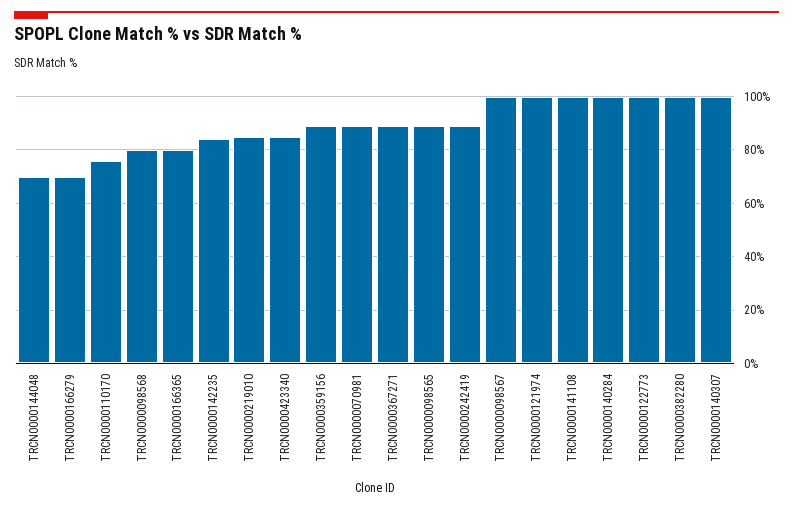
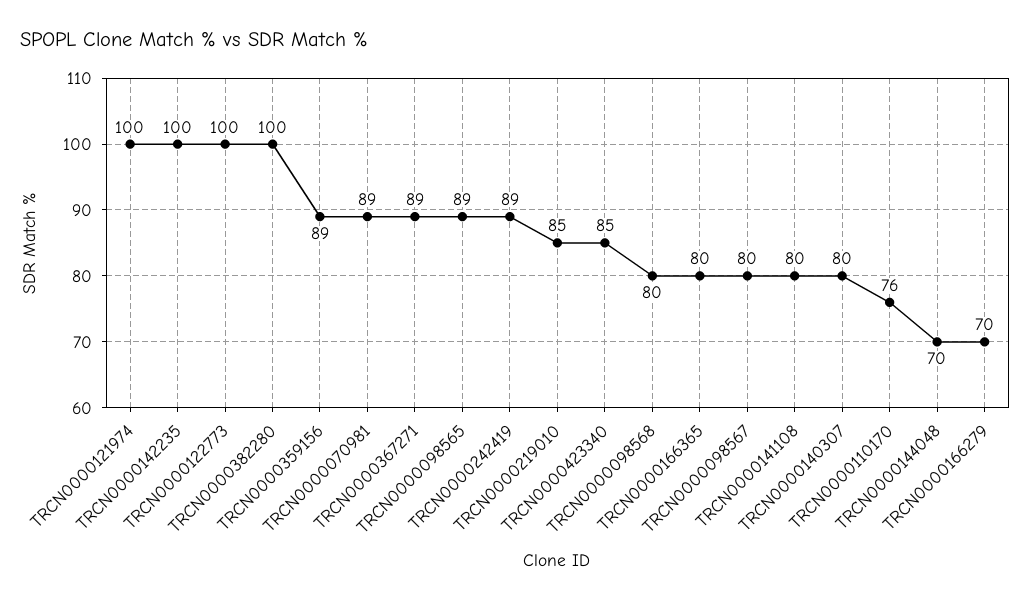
  {
    "TRCN0000144048": 70,
    "TRCN0000166279": 70,
    "TRCN0000110170": 76,
    "TRCN0000098568": 80,
    "TRCN0000166365": 80,
-   "TRCN0000142235": 85,
+   "TRCN0000142235": 100,
    "TRCN0000219010": 85,
    "TRCN0000423340": 85,
    "TRCN0000359156": 89,
    "TRCN0000070981": 89,
    "TRCN0000367271": 89,
    "TRCN0000098565": 89,
    "TRCN0000242419": 89,
-   "TRCN0000098567": 100,
+   "TRCN0000098567": 80,
    "TRCN0000121974": 100,
-   "TRCN0000141108": 100,
+   "TRCN0000141108": 80,
-   "TRCN0000140284": 100,
    "TRCN0000122773": 100,
    "TRCN0000382280": 100,
-   "TRCN0000140307": 100
+   "TRCN0000140307": 80
  }

